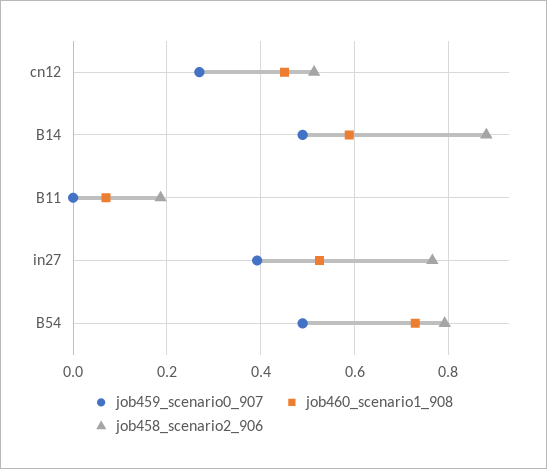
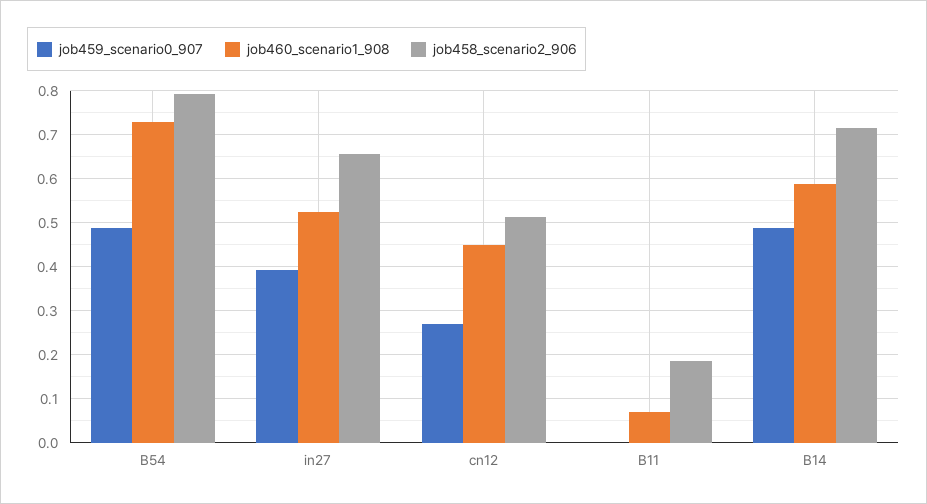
  {
    "job459_scenario0_907": {
      "cn12": 0.26,
      "B14": 0.48,
      "B11": 0,
      "in27": 0.4,
      "B54": 0.48
    },
    "job460_scenario1_908": {
      "cn12": 0.46,
      "B14": 0.58,
      "B11": 0.08,
      "in27": 0.52,
      "B54": 0.72
    },
    "job458_scenario2_906": {
      "cn12": 0.52,
-     "B14": 0.88,
+     "B14": 0.72,
      "B11": 0.18,
-     "in27": 0.76,
+     "in27": 0.66,
      "B54": 0.8
    }
  }

